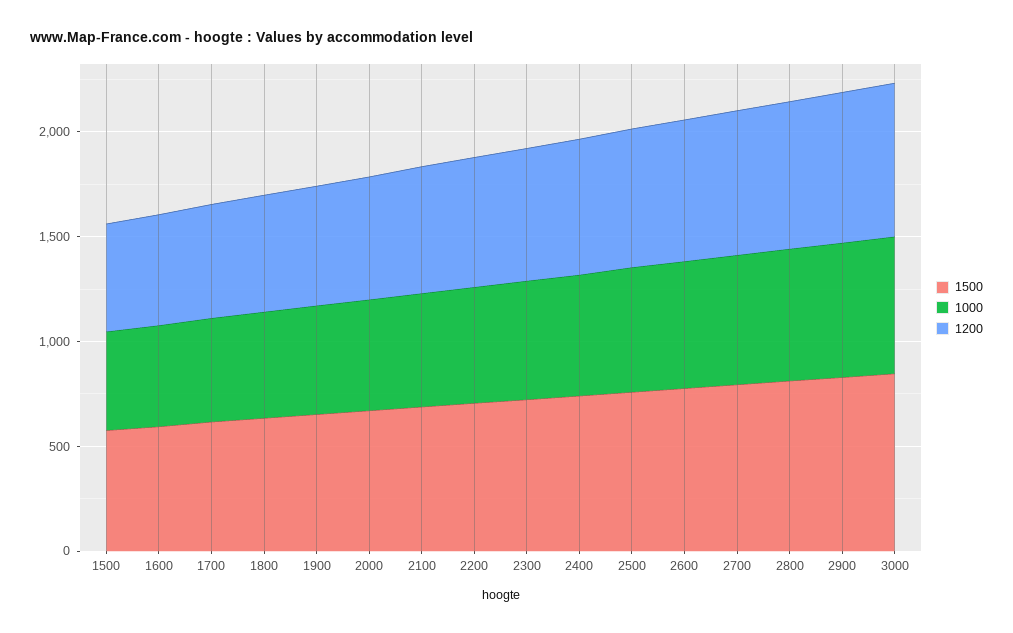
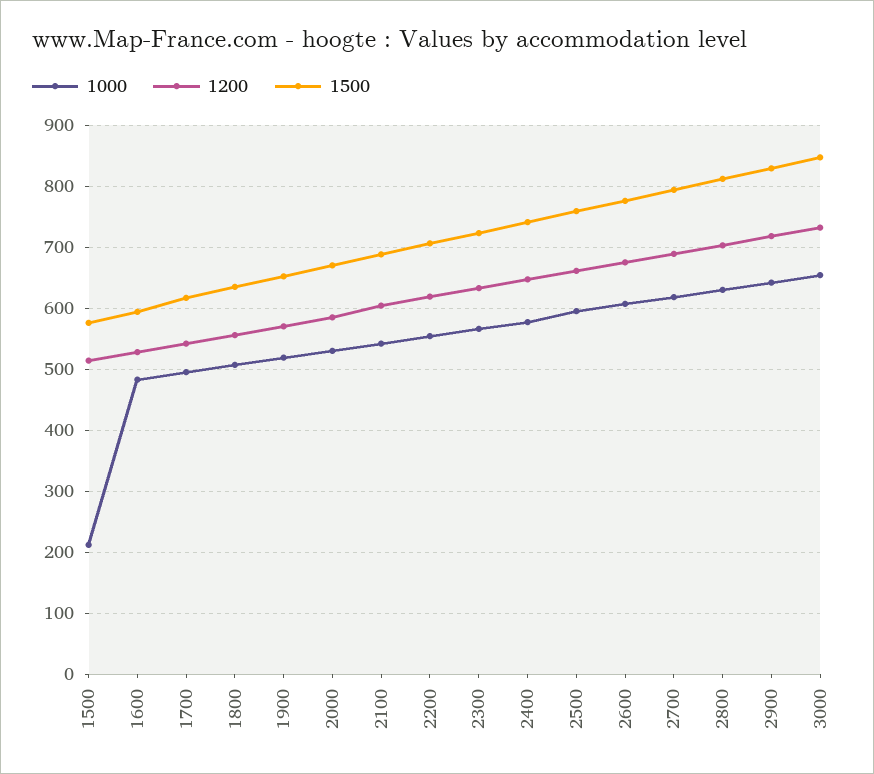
  {
    "1500": {
      "1500": 580,
      "1600": 590,
      "1700": 620,
      "1800": 640,
      "1900": 650,
      "2000": 670,
      "2100": 690,
      "2200": 710,
      "2300": 720,
      "2400": 740,
      "2500": 760,
      "2600": 780,
      "2700": 790,
      "2800": 810,
      "2900": 830,
      "3000": 850
    },
    "1000": {
-     "1500": 500,
+     "1500": 210,
      "1600": 480,
      "1700": 500,
      "1800": 510,
      "1900": 520,
      "2000": 530,
      "2100": 540,
      "2200": 550,
      "2300": 570,
      "2400": 580,
      "2500": 600,
      "2600": 610,
      "2700": 620,
      "2800": 630,
      "2900": 640,
      "3000": 650
    },
    "1200": {
      "1500": 510,
      "1600": 530,
      "1700": 540,
      "1800": 560,
      "1900": 570,
      "2000": 590,
      "2100": 600,
      "2200": 620,
      "2300": 630,
      "2400": 650,
      "2500": 660,
      "2600": 680,
      "2700": 690,
      "2800": 700,
      "2900": 720,
      "3000": 730
    }
  }

